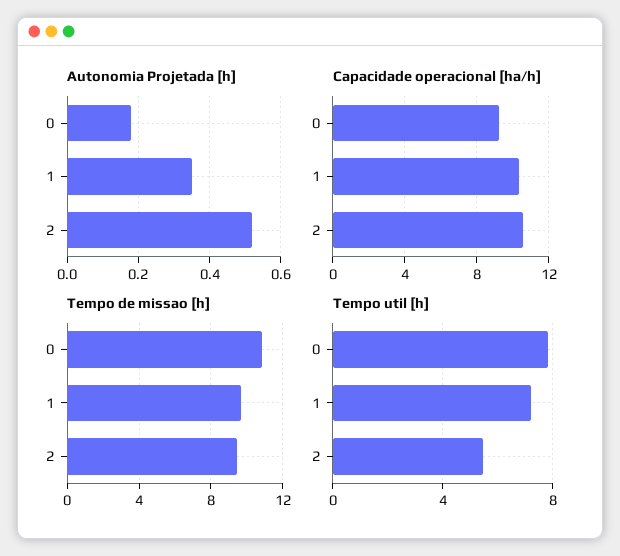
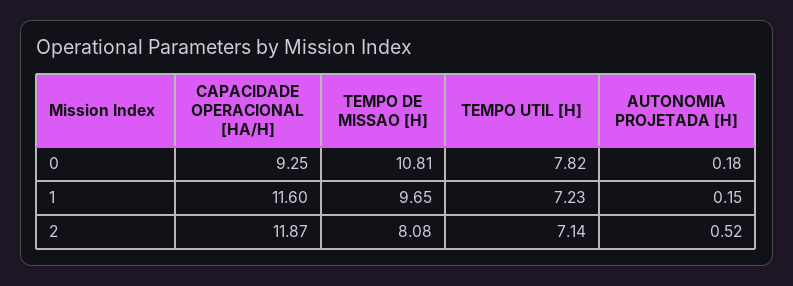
  {
    "Autonomia Projetada [h]": {
      "0": 0.18,
-     "1": 0.35,
+     "1": 0.15,
      "2": 0.52
    },
    "Capacidade operacional [ha/h]": {
      "0": 9.25,
-     "1": 10.5,
+     "1": 11.6,
-     "2": 10.5
+     "2": 11.87
    },
    "Tempo de missao [h]": {
      "0": 10.81,
      "1": 9.65,
-     "2": 9.5
+     "2": 8.08
    },
    "Tempo util [h]": {
      "0": 7.82,
      "1": 7.23,
-     "2": 5.5
+     "2": 7.14
    }
  }

